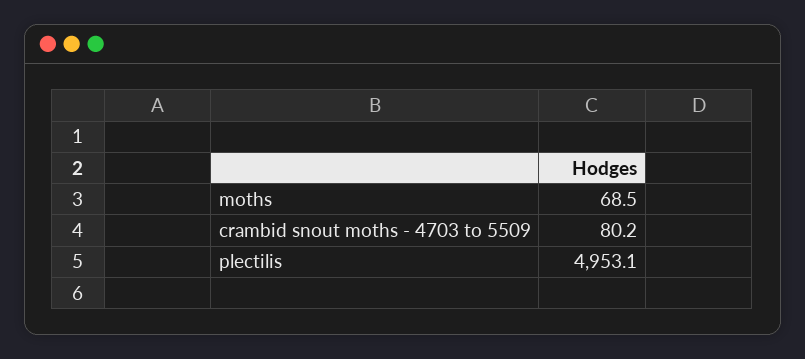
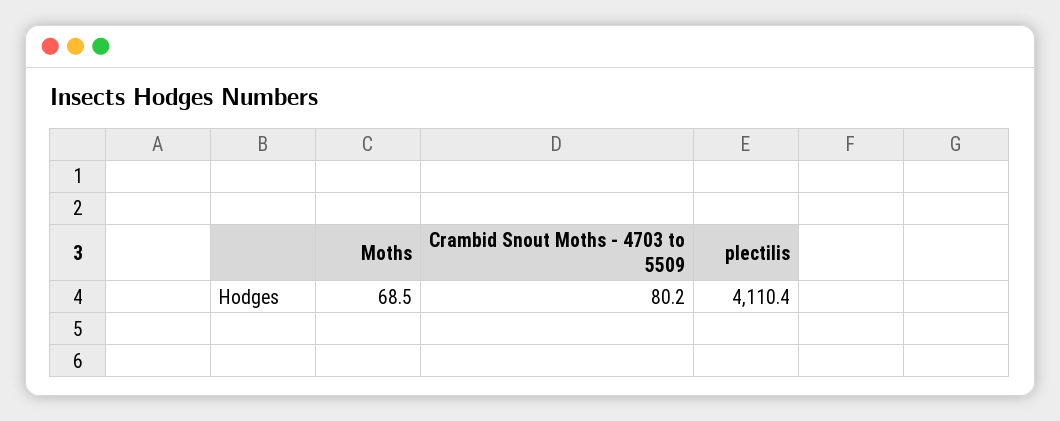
  {
    "moths": 68.5,
    "crambid snout moths - 4703 to 5509": 80.2,
-   "plectilis": 4953.1
+   "plectilis": 4110.4
  }

